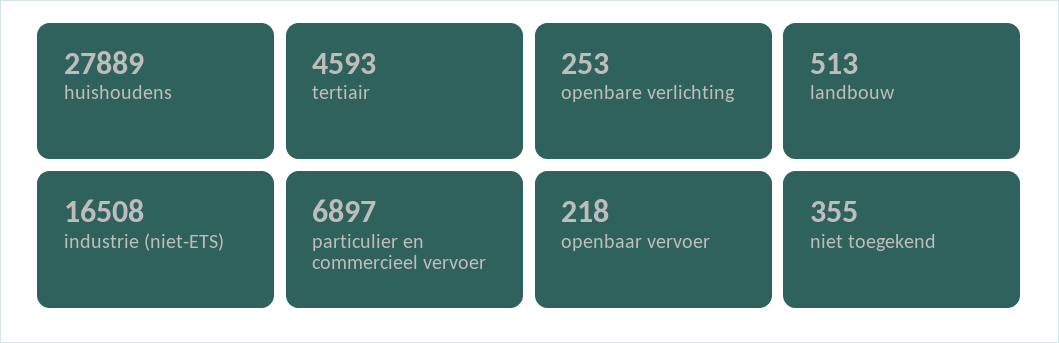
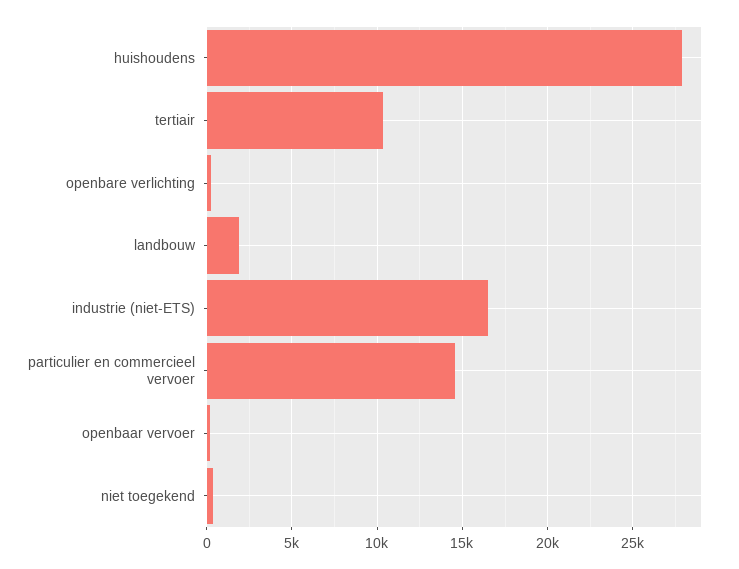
  {
    "huishoudens": 27889,
-   "tertiair": 4593,
+   "tertiair": 10500,
    "openbare verlichting": 253,
-   "landbouw": 513,
+   "landbouw": 2000,
    "industrie (niet-ETS)": 16508,
-   "particulier en commercieel vervoer": 6897,
+   "particulier en commercieel vervoer": 14500,
    "openbaar vervoer": 218,
    "niet toegekend": 355
  }

